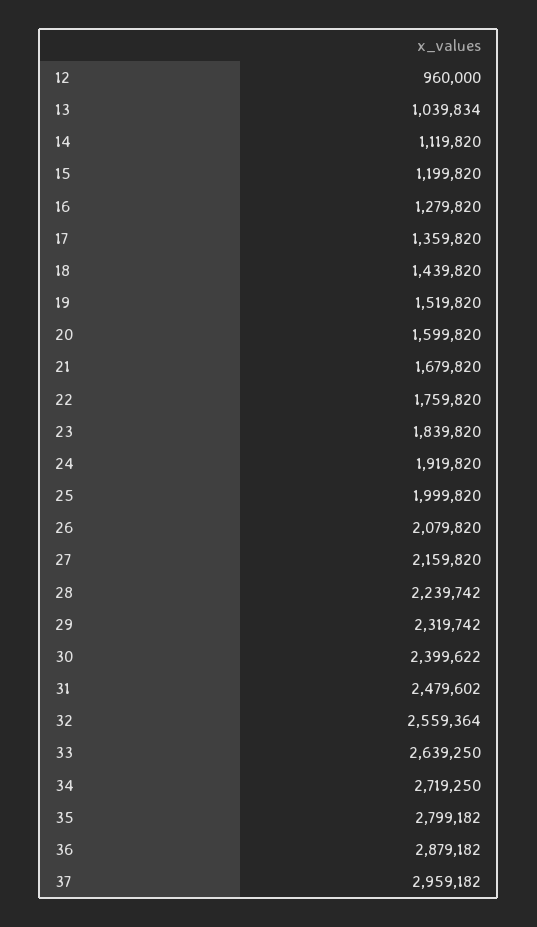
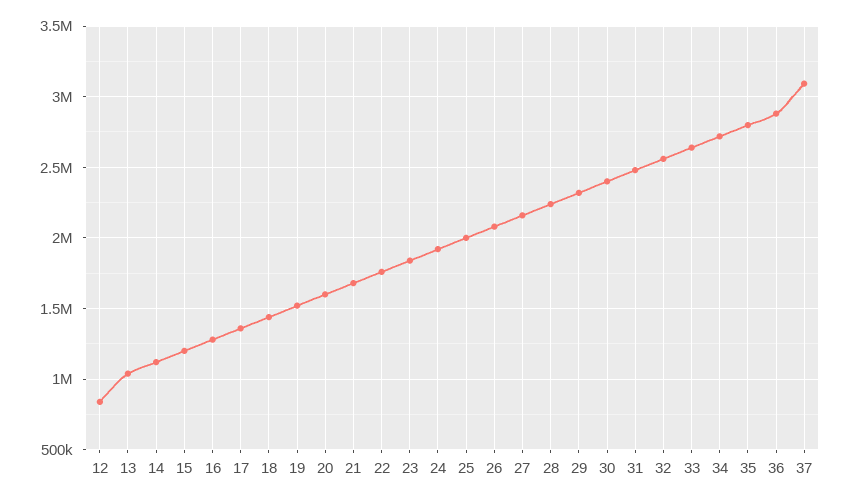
  {
-   "12": 960000,
+   "12": 850000,
    "13": 1039834,
    "14": 1119820,
    "15": 1199820,
    "16": 1279820,
    "17": 1359820,
    "18": 1439820,
    "19": 1519820,
    "20": 1599820,
    "21": 1679820,
    "22": 1759820,
    "23": 1839820,
    "24": 1919820,
    "25": 1999820,
    "26": 2079820,
    "27": 2159820,
    "28": 2239742,
    "29": 2319742,
    "30": 2399622,
    "31": 2479602,
    "32": 2559364,
    "33": 2639250,
    "34": 2719250,
    "35": 2799182,
    "36": 2879182,
-   "37": 2959182
+   "37": 3100000
  }

